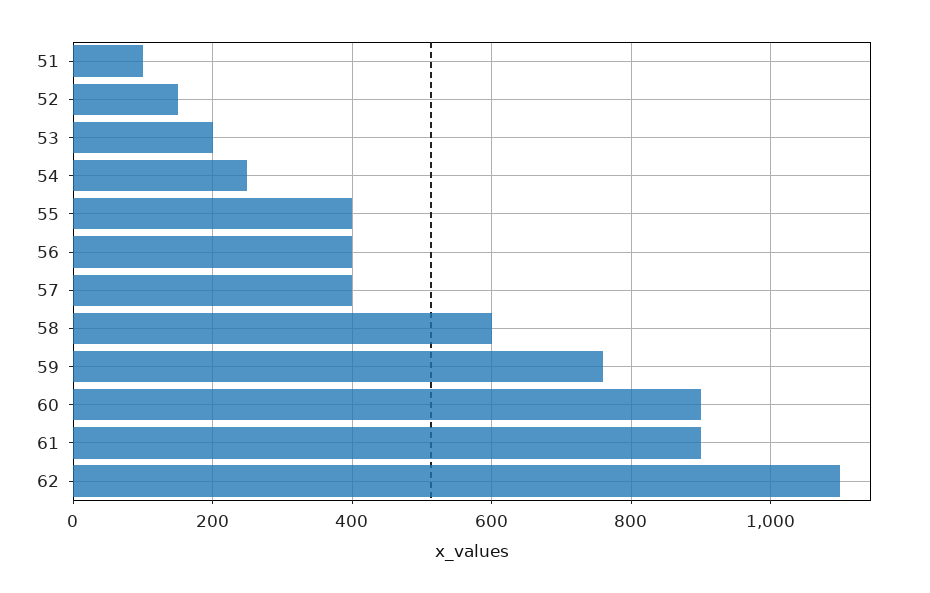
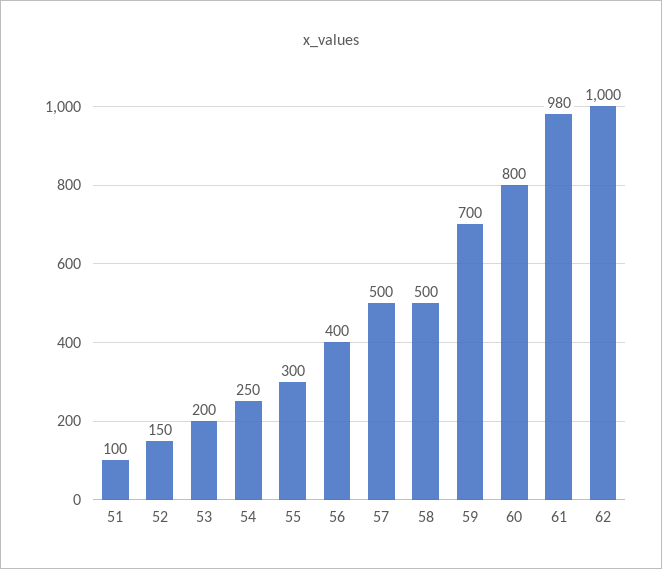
  {
    "51": 100,
    "52": 150,
    "53": 200,
    "54": 250,
-   "55": 400,
+   "55": 300,
    "56": 400,
-   "57": 400,
+   "57": 500,
-   "58": 600,
+   "58": 500,
-   "59": 760,
+   "59": 700,
-   "60": 900,
+   "60": 800,
-   "61": 900,
+   "61": 980,
-   "62": 1100
+   "62": 1000
  }

